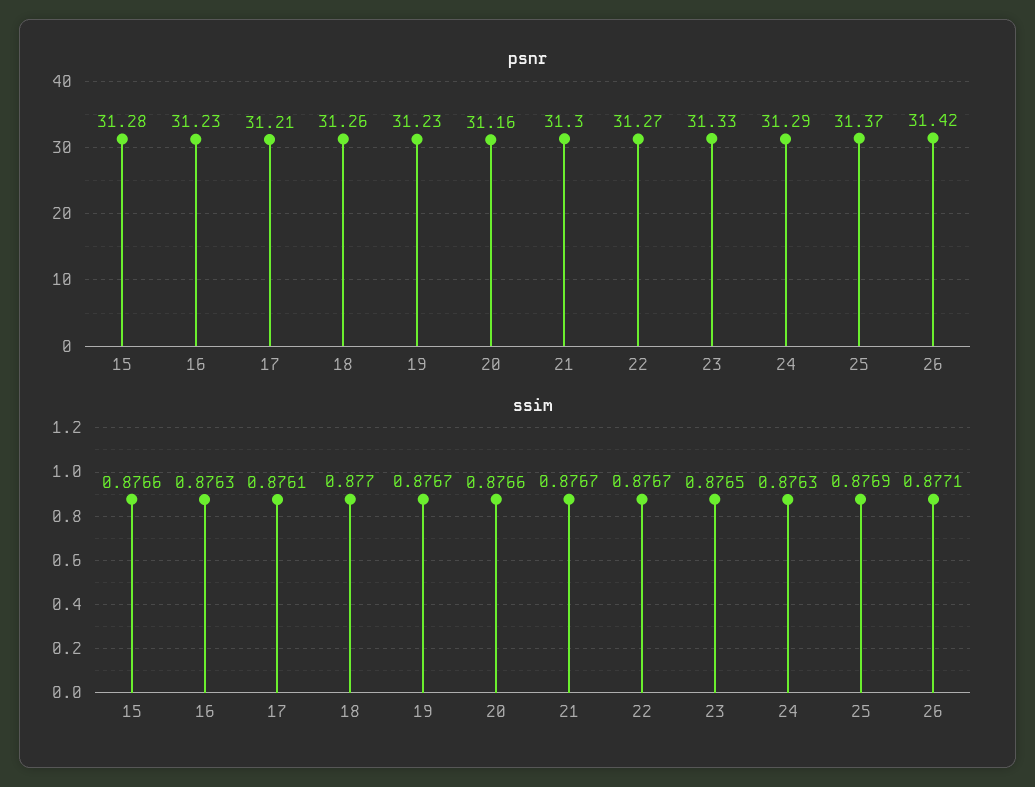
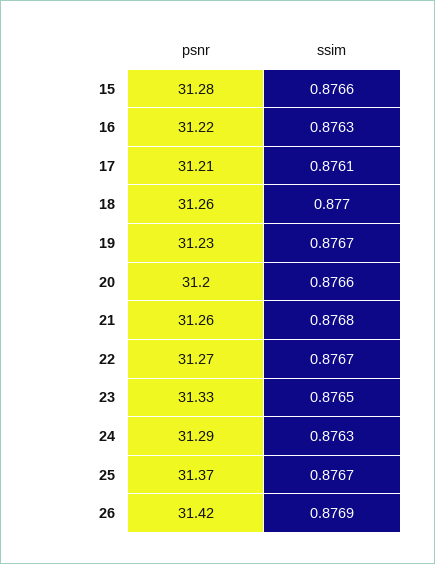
  {
    "psnr": {
      "15": 31.28,
-     "16": 31.23,
+     "16": 31.22,
      "17": 31.21,
      "18": 31.26,
      "19": 31.23,
-     "20": 31.16,
+     "20": 31.2,
-     "21": 31.3,
+     "21": 31.26,
      "22": 31.27,
      "23": 31.33,
      "24": 31.29,
      "25": 31.37,
      "26": 31.42
    },
    "ssim": {
      "15": 0.8766,
      "16": 0.8763,
      "17": 0.8761,
      "18": 0.877,
      "19": 0.8767,
      "20": 0.8766,
-     "21": 0.8767,
+     "21": 0.8768,
      "22": 0.8767,
      "23": 0.8765,
      "24": 0.8763,
-     "25": 0.8769,
+     "25": 0.8767,
-     "26": 0.8771
+     "26": 0.8769
    }
  }

